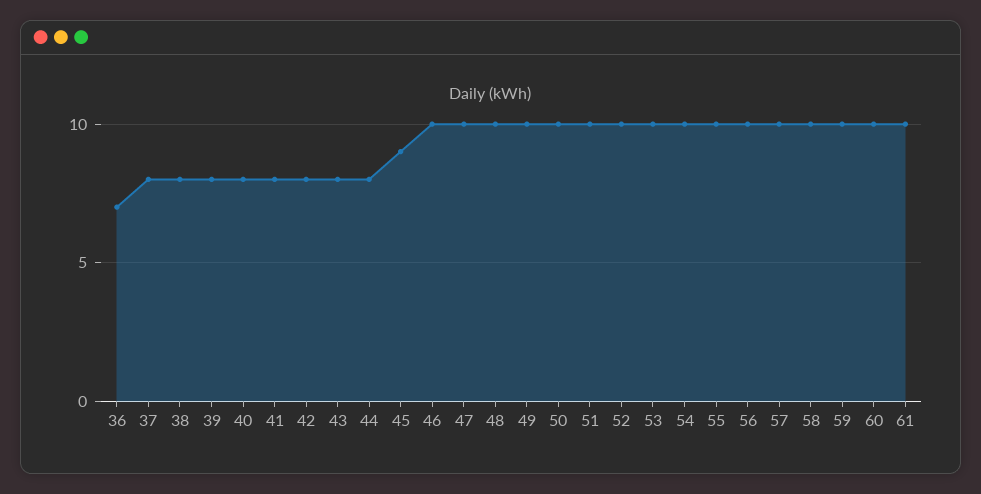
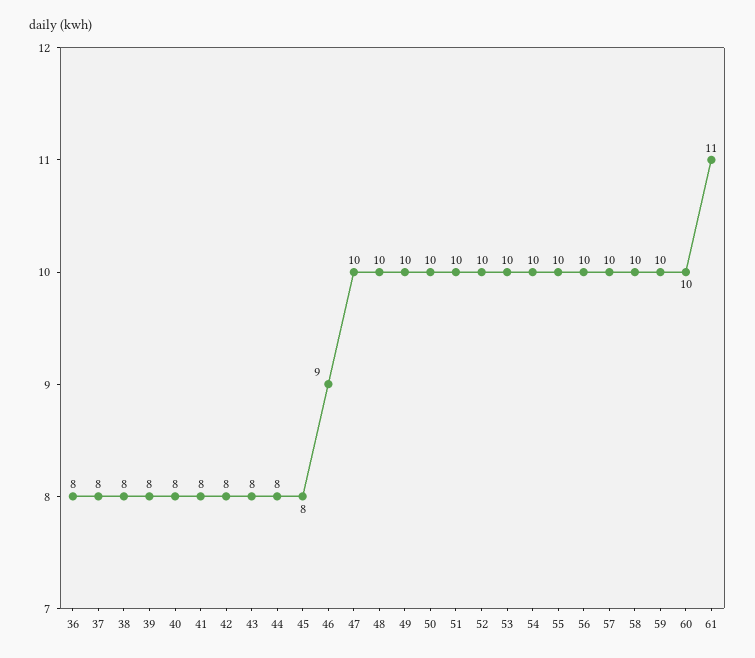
  {
-   "36": 7,
+   "36": 8,
    "37": 8,
    "38": 8,
    "39": 8,
    "40": 8,
    "41": 8,
    "42": 8,
    "43": 8,
    "44": 8,
-   "45": 9,
+   "45": 8,
-   "46": 10,
+   "46": 9,
    "47": 10,
    "48": 10,
    "49": 10,
    "50": 10,
    "51": 10,
    "52": 10,
    "53": 10,
    "54": 10,
    "55": 10,
    "56": 10,
    "57": 10,
    "58": 10,
    "59": 10,
    "60": 10,
-   "61": 10
+   "61": 11
  }

